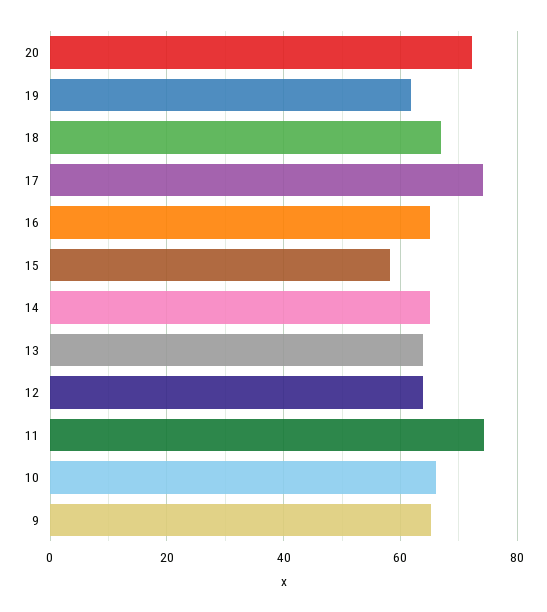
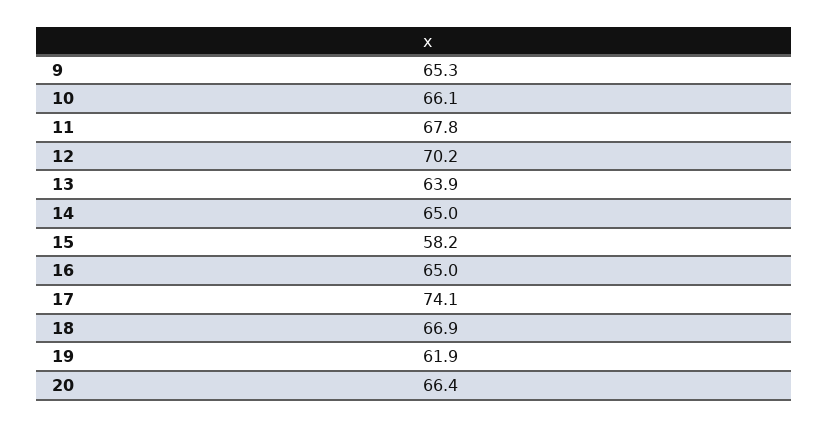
  {
-   "20": 72,
+   "20": 66.4,
    "19": 61.9,
    "18": 66.9,
    "17": 74.1,
    "16": 65,
    "15": 58.2,
    "14": 65,
    "13": 63.9,
-   "12": 64,
+   "12": 70.2,
-   "11": 74,
+   "11": 67.8,
    "10": 66.1,
    "9": 65.3
  }

